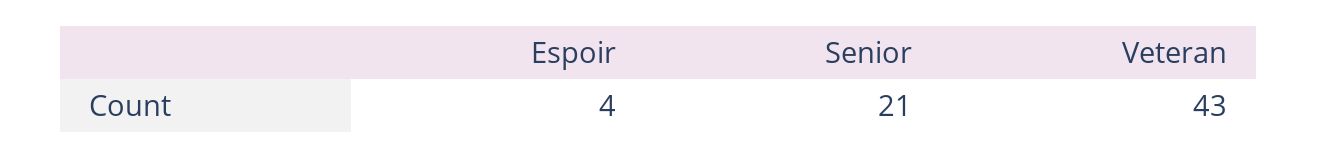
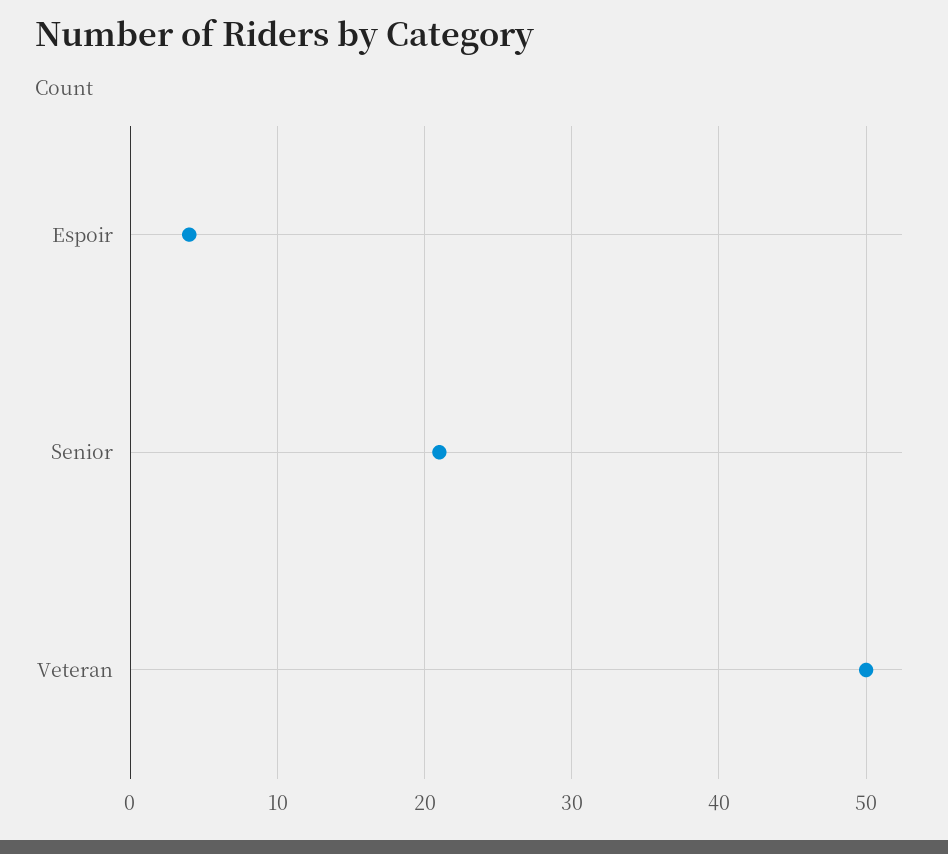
  {
    "Espoir": 4,
    "Senior": 21,
-   "Veteran": 43
+   "Veteran": 50
  }

